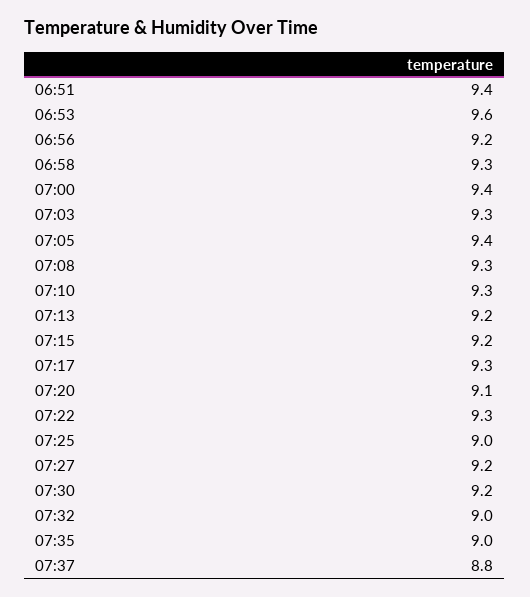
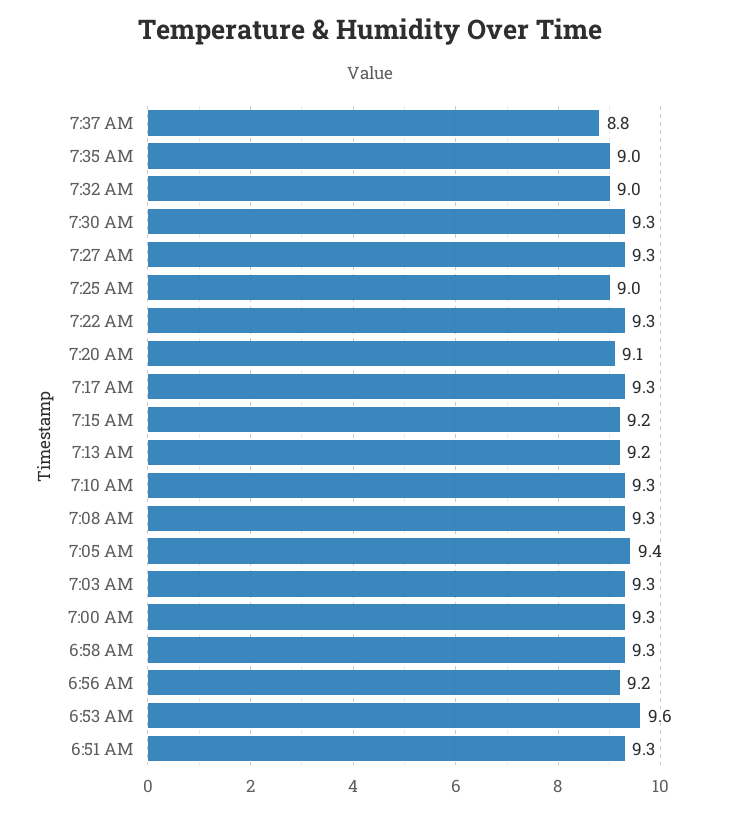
  {
-   "06:51": 9.4,
+   "06:51": 9.3,
    "06:53": 9.6,
    "06:56": 9.2,
    "06:58": 9.3,
-   "07:00": 9.4,
+   "07:00": 9.3,
    "07:03": 9.3,
    "07:05": 9.4,
    "07:08": 9.3,
    "07:10": 9.3,
    "07:13": 9.2,
    "07:15": 9.2,
    "07:17": 9.3,
    "07:20": 9.1,
    "07:22": 9.3,
    "07:25": 9,
-   "07:27": 9.2,
+   "07:27": 9.3,
-   "07:30": 9.2,
+   "07:30": 9.3,
    "07:32": 9,
    "07:35": 9,
    "07:37": 8.8
  }

